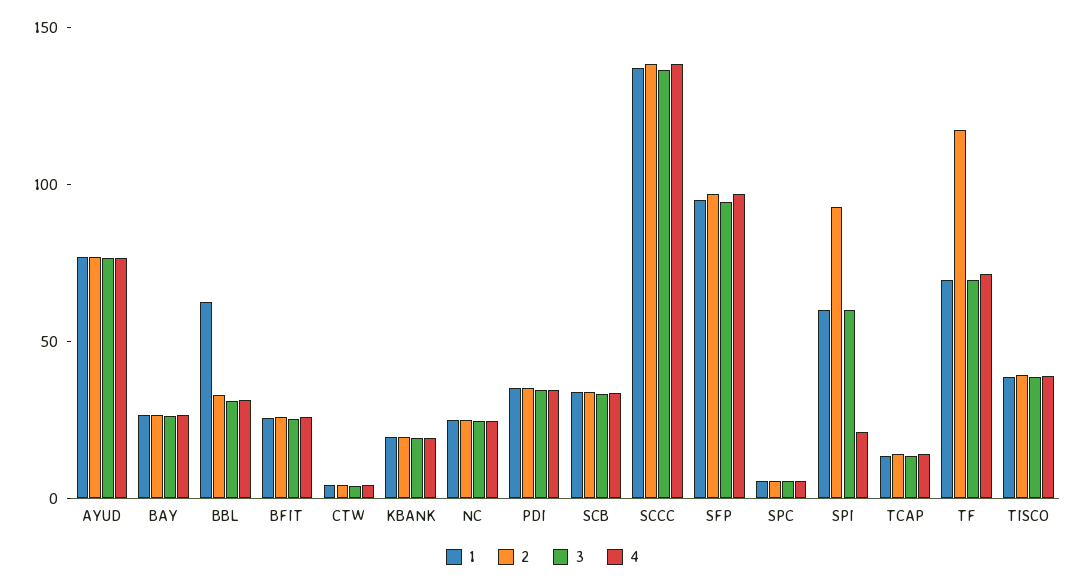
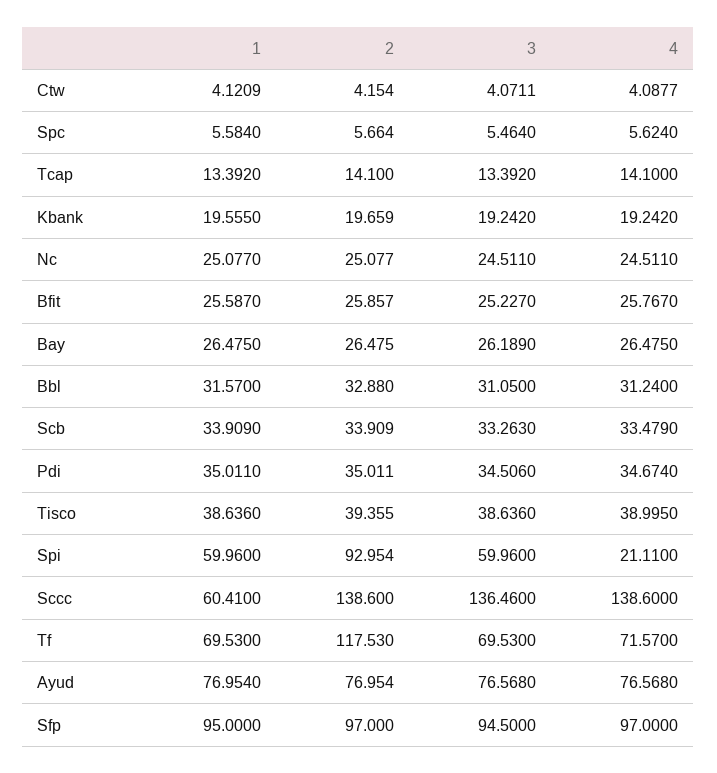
  {
    "1": {
      "AYUD": 76.954,
      "BAY": 26.475,
-     "BBL": 60,
+     "BBL": 31.57,
      "BFIT": 25.587,
      "CTW": 4.1209,
      "KBANK": 19.555,
      "NC": 25.077,
      "PDI": 35.011,
      "SCB": 33.909,
-     "SCCC": 140,
+     "SCCC": 60.41,
      "SFP": 95,
      "SPC": 5.584,
      "SPI": 59.96,
      "TCAP": 13.392,
      "TF": 69.53,
      "TISCO": 38.636
    },
    "2": {
      "AYUD": 76.954,
      "BAY": 26.475,
      "BBL": 32.88,
      "BFIT": 25.857,
      "CTW": 4.154,
      "KBANK": 19.659,
      "NC": 25.077,
      "PDI": 35.011,
      "SCB": 33.909,
      "SCCC": 138.6,
      "SFP": 97,
      "SPC": 5.664,
      "SPI": 92.954,
      "TCAP": 14.1,
      "TF": 117.53,
      "TISCO": 39.355
    },
    "3": {
      "AYUD": 76.568,
      "BAY": 26.189,
      "BBL": 31.05,
      "BFIT": 25.227,
      "CTW": 4.0711,
      "KBANK": 19.242,
      "NC": 24.511,
      "PDI": 34.506,
      "SCB": 33.263,
      "SCCC": 136.46,
      "SFP": 94.5,
      "SPC": 5.464,
      "SPI": 59.96,
      "TCAP": 13.392,
      "TF": 69.53,
      "TISCO": 38.636
    },
    "4": {
      "AYUD": 76.568,
      "BAY": 26.475,
      "BBL": 31.24,
      "BFIT": 25.767,
      "CTW": 4.0877,
      "KBANK": 19.242,
      "NC": 24.511,
      "PDI": 34.674,
      "SCB": 33.479,
      "SCCC": 138.6,
      "SFP": 97,
      "SPC": 5.624,
      "SPI": 21.11,
      "TCAP": 14.1,
      "TF": 71.57,
      "TISCO": 38.995
    }
  }

